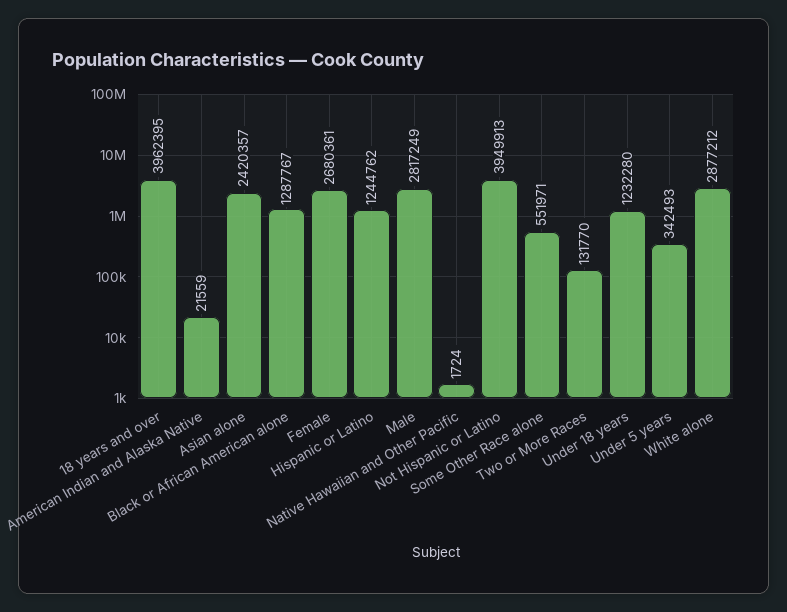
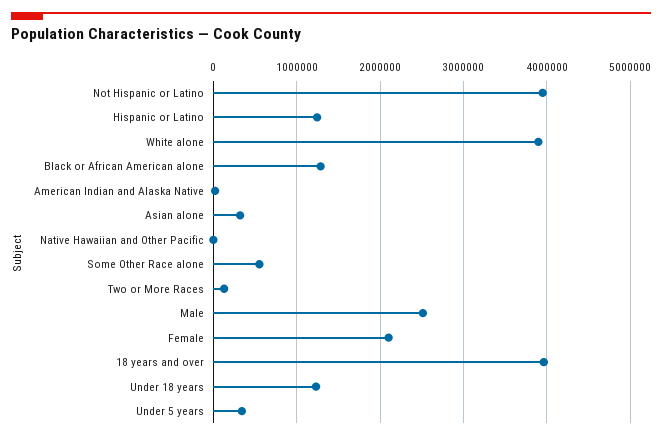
  {
    "18 years and over": 3962395,
    "American Indian and Alaska Native": 21559,
-   "Asian alone": 2420357,
+   "Asian alone": 300000,
    "Black or African American alone": 1287767,
-   "Female": 2680361,
+   "Female": 2100000,
    "Hispanic or Latino": 1244762,
-   "Male": 2817249,
+   "Male": 2500000,
    "Native Hawaiian and Other Pacific": 1724,
    "Not Hispanic or Latino": 3949913,
    "Some Other Race alone": 551971,
    "Two or More Races": 131770,
    "Under 18 years": 1232280,
    "Under 5 years": 342493,
-   "White alone": 2877212
+   "White alone": 3900000
  }

